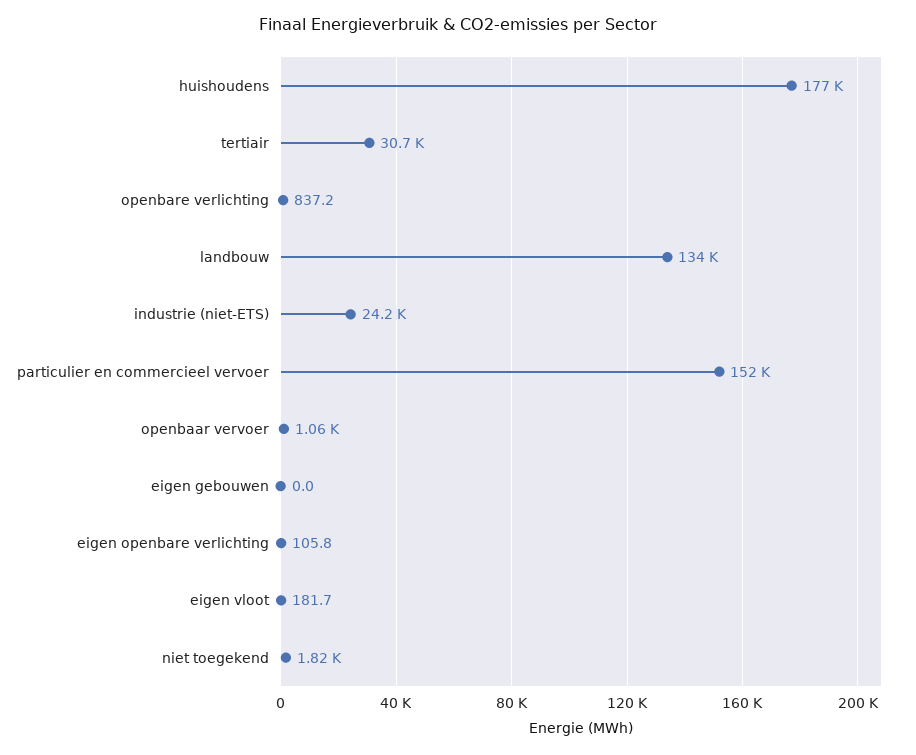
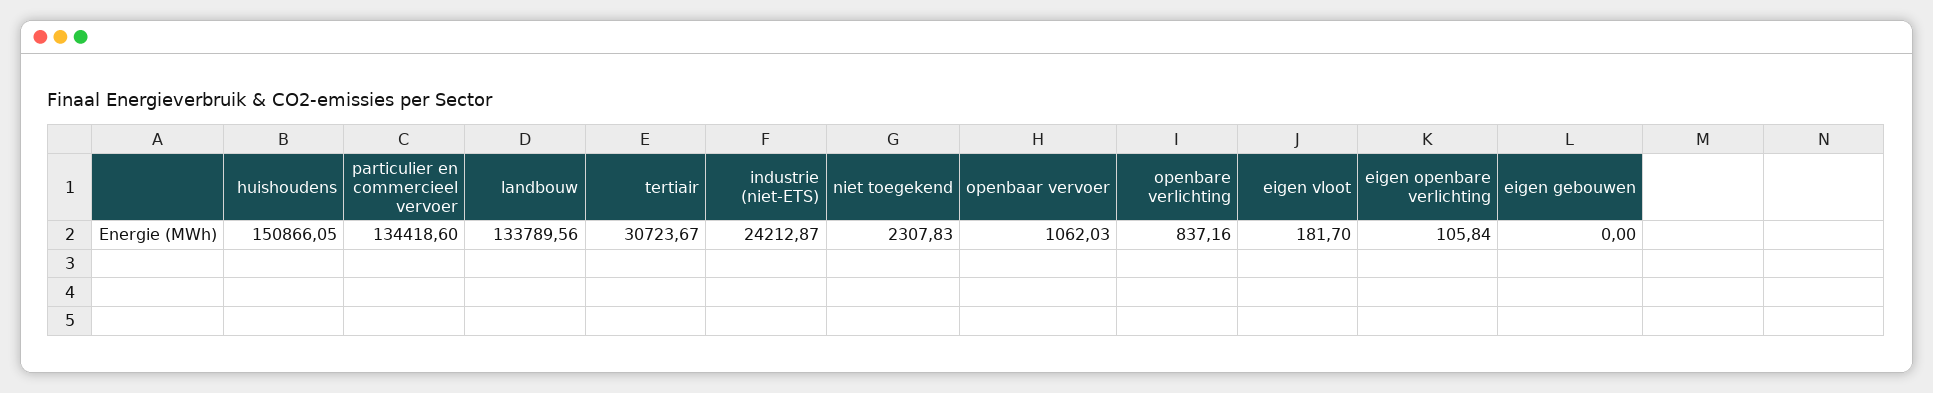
  {
-   "huishoudens": 177000,
+   "huishoudens": 150866.05,
    "tertiair": 30723.67,
    "openbare verlichting": 837.16,
    "landbouw": 133789.56,
    "industrie (niet-ETS)": 24212.87,
-   "particulier en commercieel vervoer": 152000,
+   "particulier en commercieel vervoer": 134418.6,
    "openbaar vervoer": 1062.03,
    "eigen gebouwen": 0,
    "eigen openbare verlichting": 105.84,
    "eigen vloot": 181.7,
-   "niet toegekend": 1820
+   "niet toegekend": 2307.83
  }

